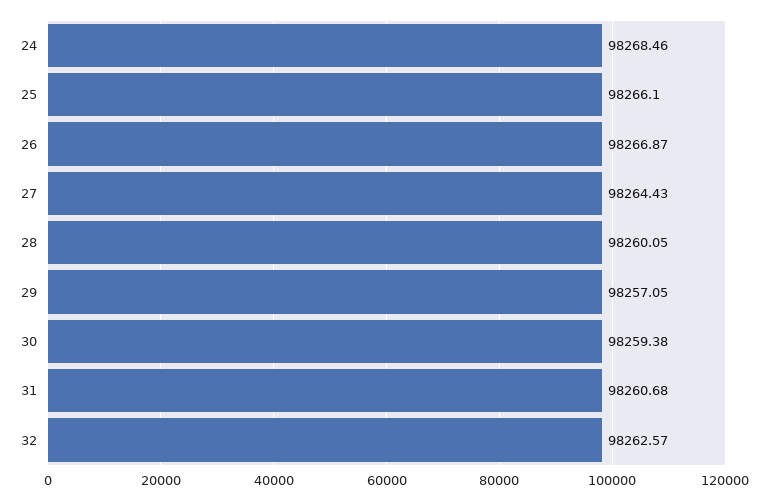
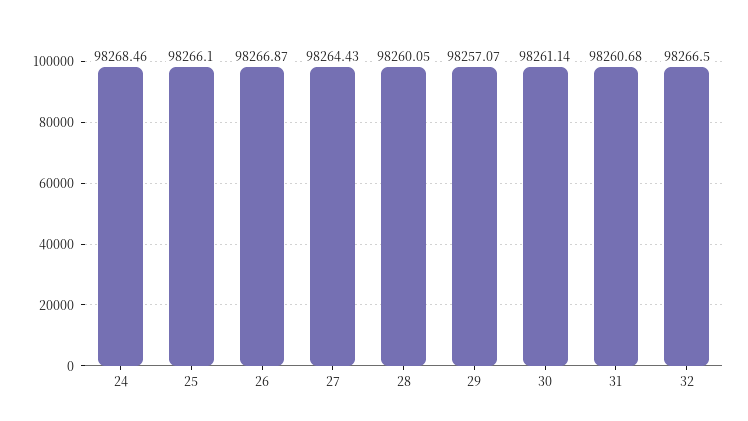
  {
    "24": 98268.46,
    "25": 98266.1,
    "26": 98266.87,
    "27": 98264.43,
    "28": 98260.05,
-   "29": 98257.05,
+   "29": 98257.07,
-   "30": 98259.38,
+   "30": 98261.14,
    "31": 98260.68,
-   "32": 98262.57
+   "32": 98266.5
  }

